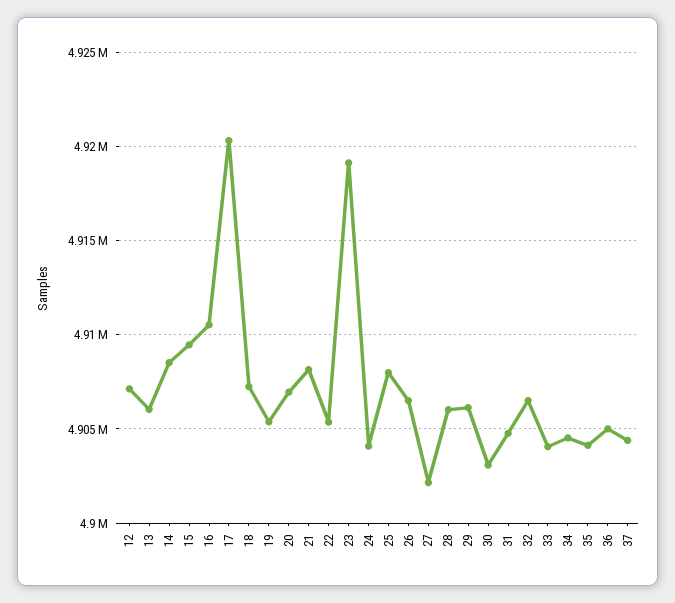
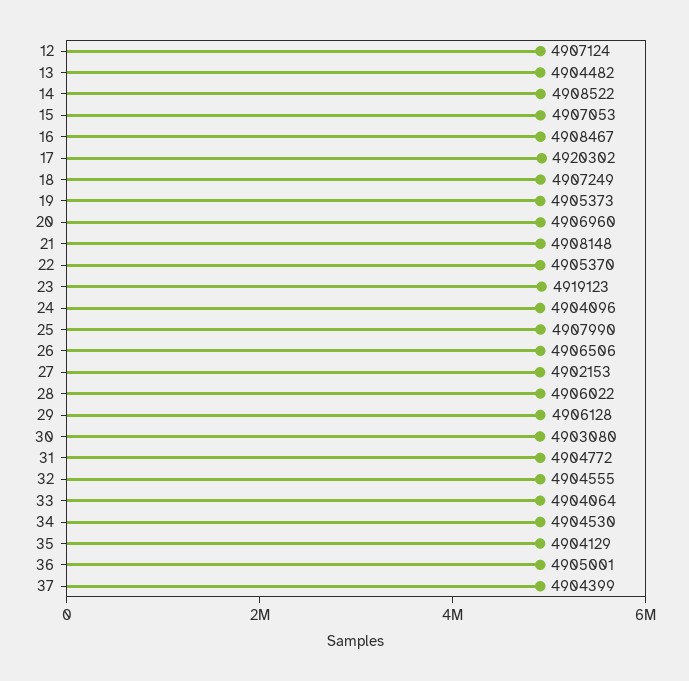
  {
    "12": 4907124,
-   "13": 4906000,
+   "13": 4904482,
    "14": 4908522,
-   "15": 4909500,
+   "15": 4907053,
-   "16": 4910500,
+   "16": 4908467,
    "17": 4920302,
    "18": 4907249,
    "19": 4905373,
    "20": 4906960,
    "21": 4908148,
    "22": 4905370,
    "23": 4919123,
    "24": 4904096,
    "25": 4907990,
    "26": 4906506,
    "27": 4902153,
    "28": 4906022,
    "29": 4906128,
    "30": 4903080,
    "31": 4904772,
-   "32": 4906500,
+   "32": 4904555,
    "33": 4904064,
    "34": 4904530,
    "35": 4904129,
    "36": 4905001,
    "37": 4904399
  }

